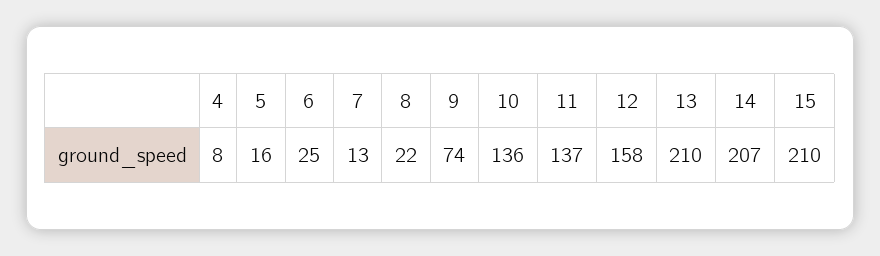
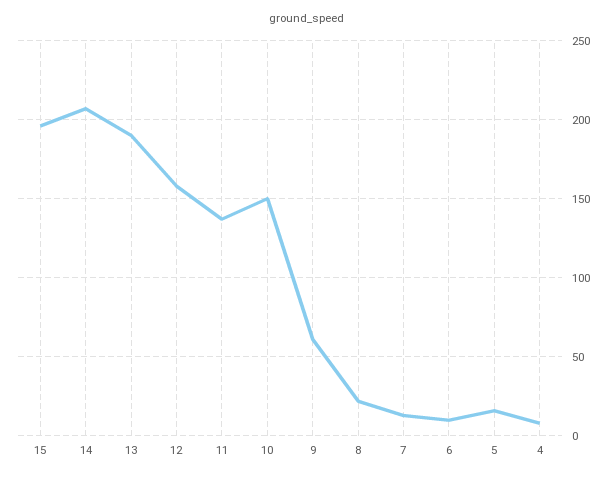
  {
    "4": 8,
    "5": 16,
-   "6": 25,
+   "6": 10,
    "7": 13,
    "8": 22,
-   "9": 74,
+   "9": 60,
-   "10": 136,
+   "10": 150,
    "11": 137,
    "12": 158,
-   "13": 210,
+   "13": 190,
    "14": 207,
-   "15": 210
+   "15": 195
  }

